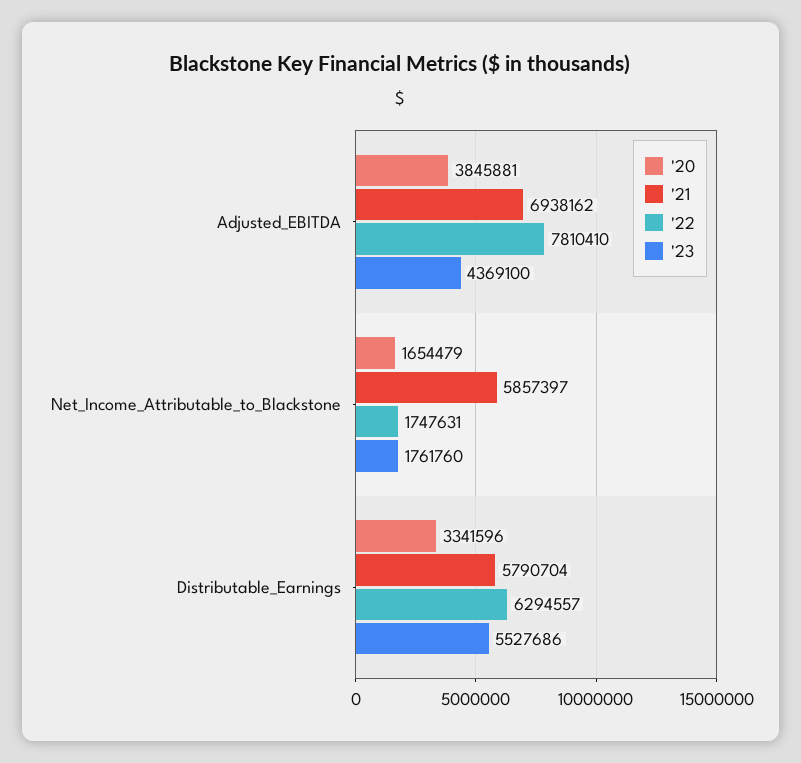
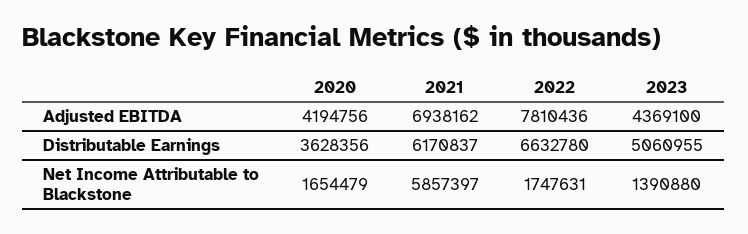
  {
    "'20": {
-     "Adjusted_EBITDA": 3845881,
+     "Adjusted_EBITDA": 4194756,
      "Net_Income_Attributable_to_Blackstone": 1654479,
-     "Distributable_Earnings": 3341596
+     "Distributable_Earnings": 3628356
    },
    "'21": {
      "Adjusted_EBITDA": 6938162,
      "Net_Income_Attributable_to_Blackstone": 5857397,
-     "Distributable_Earnings": 5790704
+     "Distributable_Earnings": 6170837
    },
    "'22": {
-     "Adjusted_EBITDA": 7810410,
+     "Adjusted_EBITDA": 7810436,
      "Net_Income_Attributable_to_Blackstone": 1747631,
-     "Distributable_Earnings": 6294557
+     "Distributable_Earnings": 6632780
    },
    "'23": {
      "Adjusted_EBITDA": 4369100,
-     "Net_Income_Attributable_to_Blackstone": 1761760,
+     "Net_Income_Attributable_to_Blackstone": 1390880,
-     "Distributable_Earnings": 5527686
+     "Distributable_Earnings": 5060955
    }
  }

